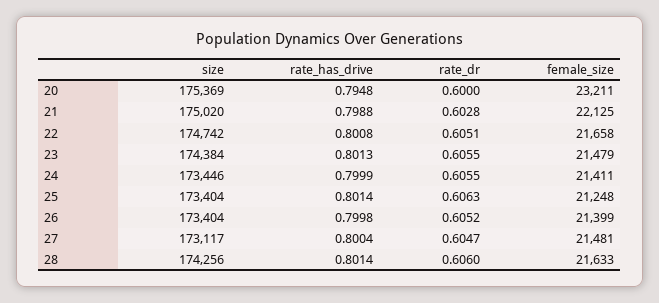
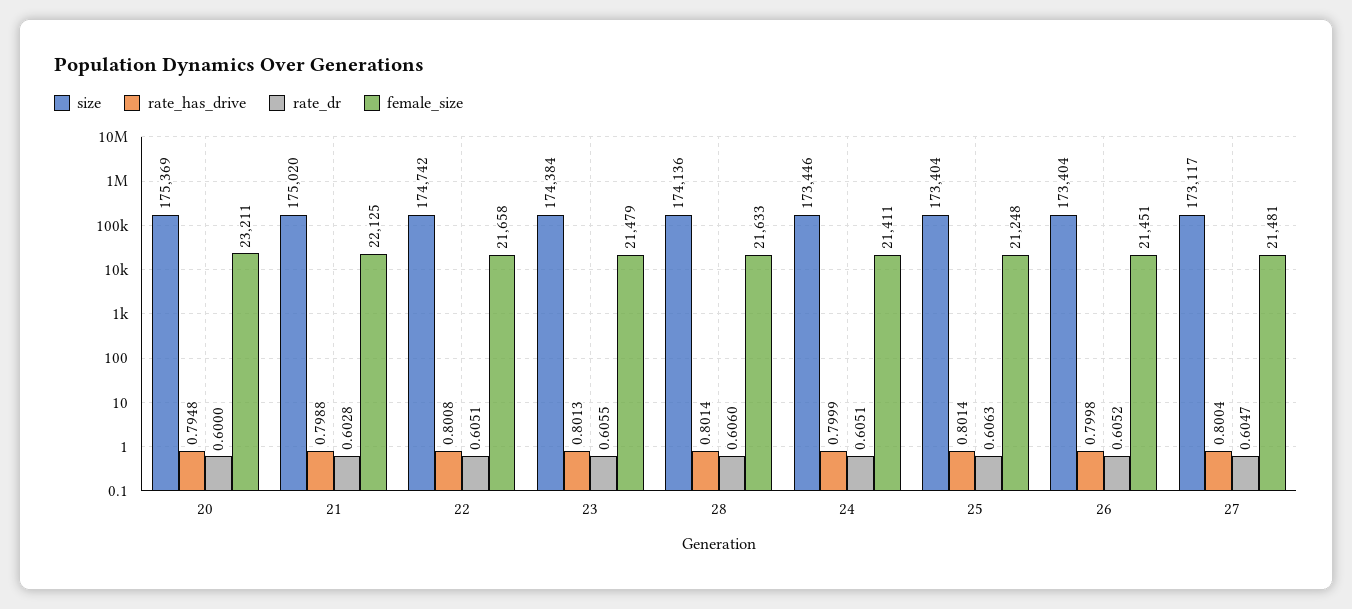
  {
    "size": {
      "20": 175369,
      "21": 175020,
      "22": 174742,
      "23": 174384,
      "24": 173446,
      "25": 173404,
      "26": 173404,
      "27": 173117,
-     "28": 174256
+     "28": 174136
    },
    "rate_has_drive": {
      "20": 0.7948,
      "21": 0.7988,
      "22": 0.8008,
      "23": 0.8013,
      "24": 0.7999,
      "25": 0.8014,
      "26": 0.7998,
      "27": 0.8004,
      "28": 0.8014
    },
    "rate_dr": {
      "20": 0.6,
      "21": 0.6028,
      "22": 0.6051,
      "23": 0.6055,
-     "24": 0.6055,
+     "24": 0.6051,
      "25": 0.6063,
      "26": 0.6052,
      "27": 0.6047,
      "28": 0.606
    },
    "female_size": {
      "20": 23211,
      "21": 22125,
      "22": 21658,
      "23": 21479,
      "24": 21411,
      "25": 21248,
-     "26": 21399,
+     "26": 21451,
      "27": 21481,
      "28": 21633
    }
  }

